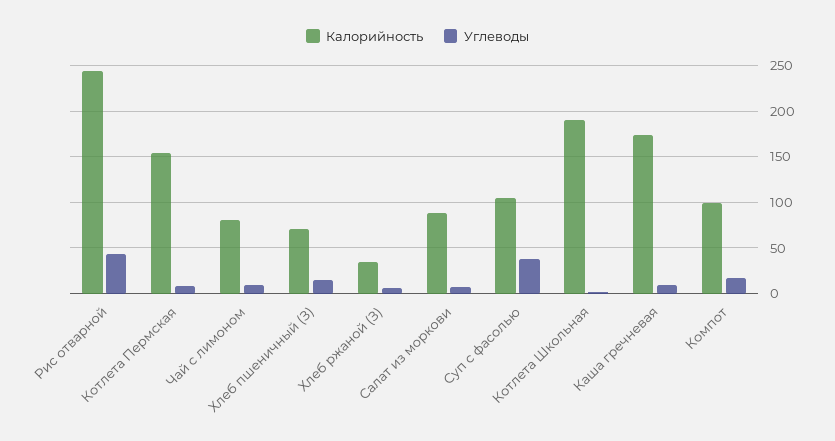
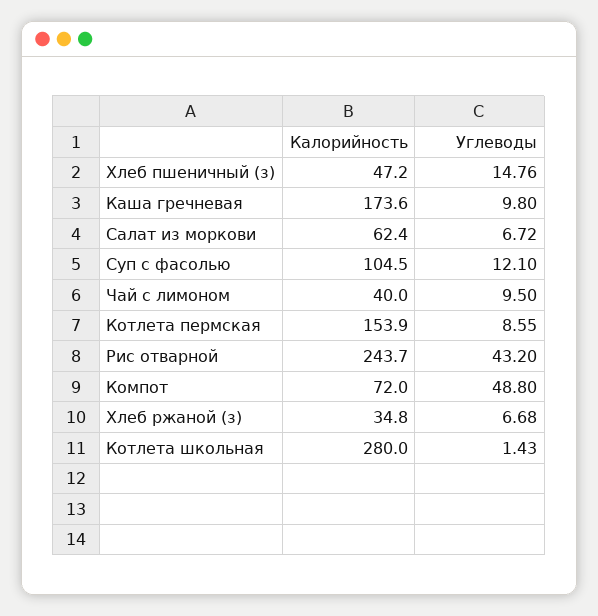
  {
    "Калорийность": {
      "Рис отварной": 243.7,
      "Котлета Пермская": 153.9,
-     "Чай с лимоном": 80,
+     "Чай с лимоном": 40,
-     "Хлеб пшеничный (З)": 70,
+     "Хлеб пшеничный (З)": 47.2,
      "Хлеб ржаной (З)": 34.8,
-     "Салат из моркови": 90,
+     "Салат из моркови": 62.4,
      "Суп с фасолью": 104.5,
-     "Котлета Школьная": 190,
+     "Котлета Школьная": 280,
      "Каша гречневая": 173.6,
-     "Компот": 100
+     "Компот": 72
    },
    "Углеводы": {
      "Рис отварной": 43.2,
      "Котлета Пермская": 8.55,
      "Чай с лимоном": 9.5,
      "Хлеб пшеничный (З)": 14.76,
      "Хлеб ржаной (З)": 6.68,
      "Салат из моркови": 6.72,
-     "Суп с фасолью": 40,
+     "Суп с фасолью": 12.1,
      "Котлета Школьная": 1.43,
      "Каша гречневая": 9.8,
-     "Компот": 20
+     "Компот": 48.8
    }
  }

